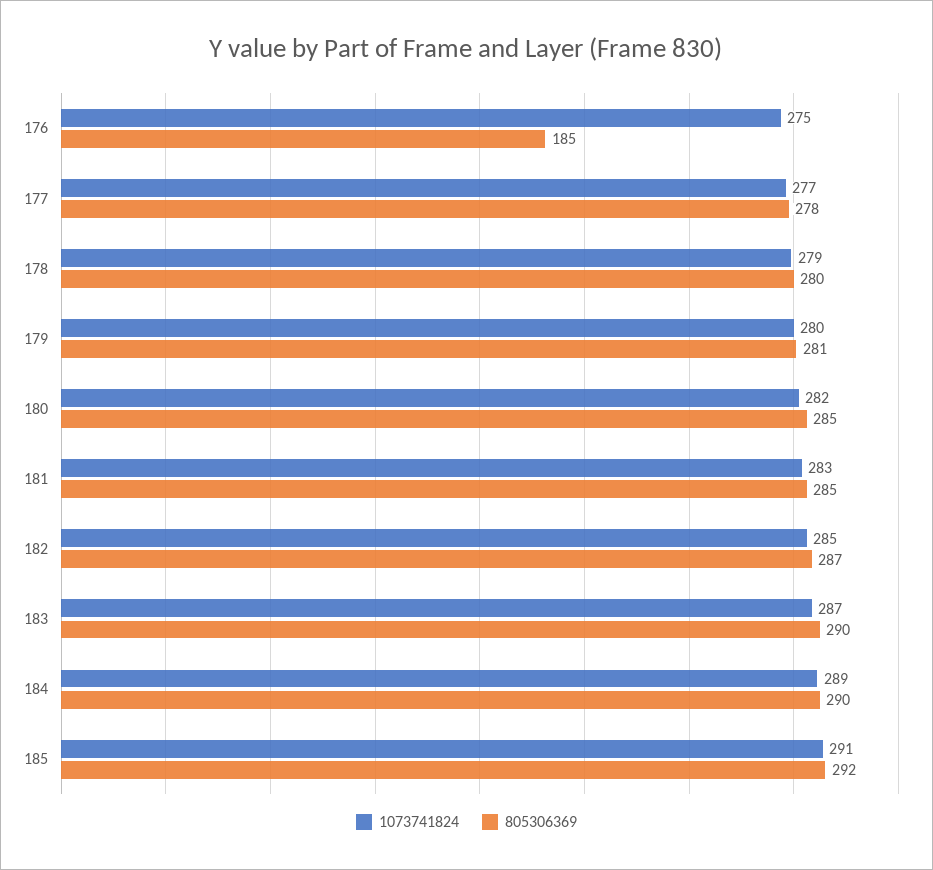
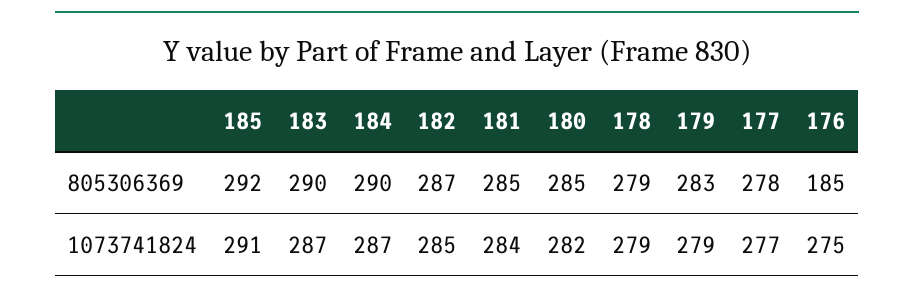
  {
    "1073741824": {
      "176": 275,
      "177": 277,
      "178": 279,
-     "179": 280,
+     "179": 279,
      "180": 282,
-     "181": 283,
+     "181": 284,
      "182": 285,
      "183": 287,
-     "184": 289,
+     "184": 287,
      "185": 291
    },
    "805306369": {
      "176": 185,
      "177": 278,
-     "178": 280,
+     "178": 279,
-     "179": 281,
+     "179": 283,
      "180": 285,
      "181": 285,
      "182": 287,
      "183": 290,
      "184": 290,
      "185": 292
    }
  }

